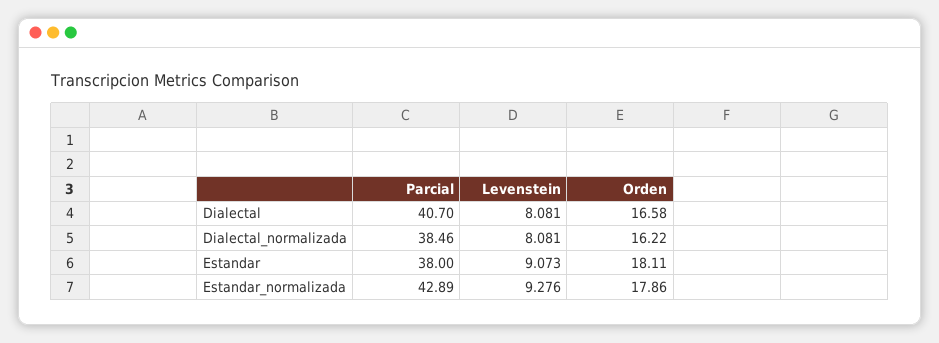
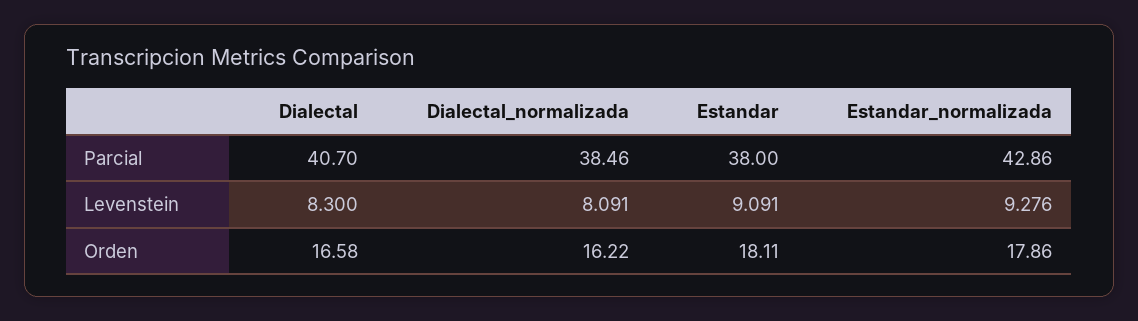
  {
    "Parcial": {
      "Dialectal": 40.7,
      "Dialectal_normalizada": 38.46,
      "Estandar": 38,
-     "Estandar_normalizada": 42.89
+     "Estandar_normalizada": 42.86
    },
    "Levenstein": {
-     "Dialectal": 8.081,
+     "Dialectal": 8.3,
-     "Dialectal_normalizada": 8.081,
+     "Dialectal_normalizada": 8.091,
-     "Estandar": 9.073,
+     "Estandar": 9.091,
      "Estandar_normalizada": 9.276
    },
    "Orden": {
      "Dialectal": 16.58,
      "Dialectal_normalizada": 16.22,
      "Estandar": 18.11,
      "Estandar_normalizada": 17.86
    }
  }

